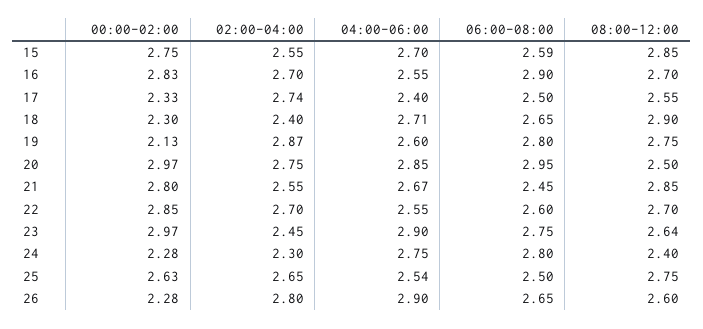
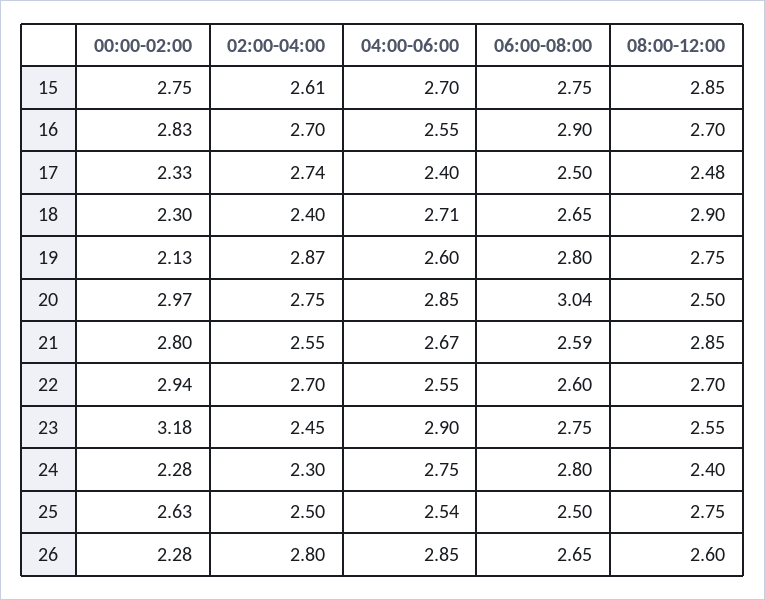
  {
    "00:00-02:00": {
      "15": 2.75,
      "16": 2.83,
      "17": 2.33,
      "18": 2.3,
      "19": 2.13,
      "20": 2.97,
      "21": 2.8,
-     "22": 2.85,
+     "22": 2.94,
-     "23": 2.97,
+     "23": 3.18,
      "24": 2.28,
      "25": 2.63,
      "26": 2.28
    },
    "02:00-04:00": {
-     "15": 2.55,
+     "15": 2.61,
      "16": 2.7,
      "17": 2.74,
      "18": 2.4,
      "19": 2.87,
      "20": 2.75,
      "21": 2.55,
      "22": 2.7,
      "23": 2.45,
      "24": 2.3,
-     "25": 2.65,
+     "25": 2.5,
      "26": 2.8
    },
    "04:00-06:00": {
      "15": 2.7,
      "16": 2.55,
      "17": 2.4,
      "18": 2.71,
      "19": 2.6,
      "20": 2.85,
      "21": 2.67,
      "22": 2.55,
      "23": 2.9,
      "24": 2.75,
      "25": 2.54,
-     "26": 2.9
+     "26": 2.85
    },
    "06:00-08:00": {
-     "15": 2.59,
+     "15": 2.75,
      "16": 2.9,
      "17": 2.5,
      "18": 2.65,
      "19": 2.8,
-     "20": 2.95,
+     "20": 3.04,
-     "21": 2.45,
+     "21": 2.59,
      "22": 2.6,
      "23": 2.75,
      "24": 2.8,
      "25": 2.5,
      "26": 2.65
    },
    "08:00-12:00": {
      "15": 2.85,
      "16": 2.7,
-     "17": 2.55,
+     "17": 2.48,
      "18": 2.9,
      "19": 2.75,
      "20": 2.5,
      "21": 2.85,
      "22": 2.7,
-     "23": 2.64,
+     "23": 2.55,
      "24": 2.4,
      "25": 2.75,
      "26": 2.6
    }
  }

